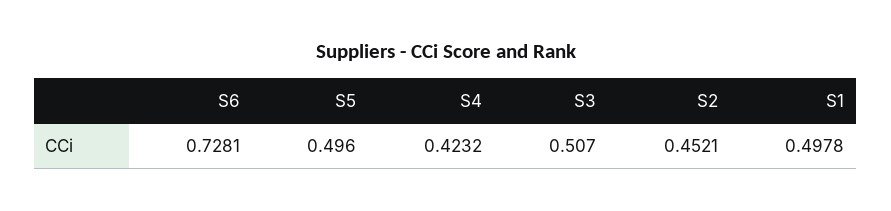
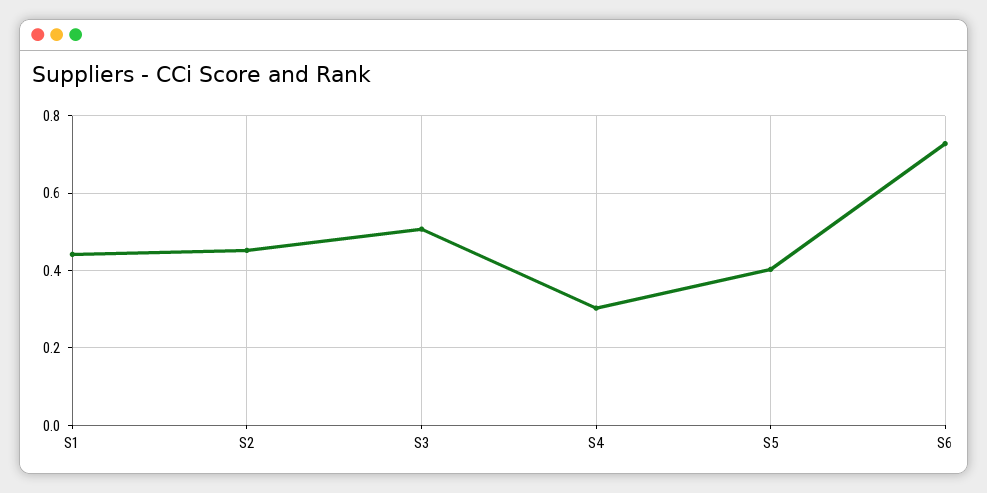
  {
    "S6": 0.7281,
-   "S5": 0.496,
+   "S5": 0.4,
-   "S4": 0.4232,
+   "S4": 0.3,
    "S3": 0.507,
    "S2": 0.4521,
-   "S1": 0.4978
+   "S1": 0.44
  }

